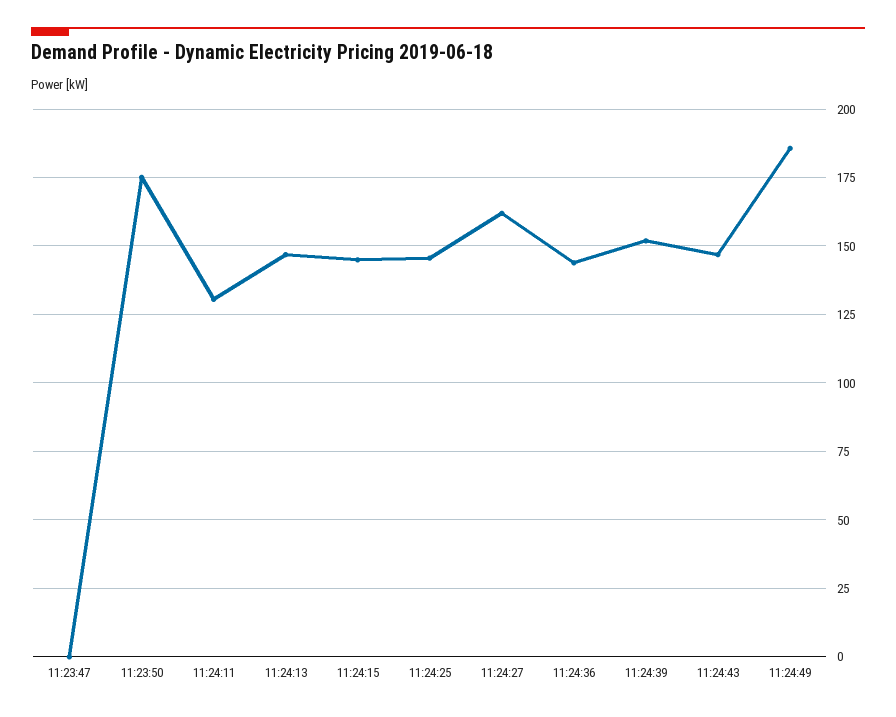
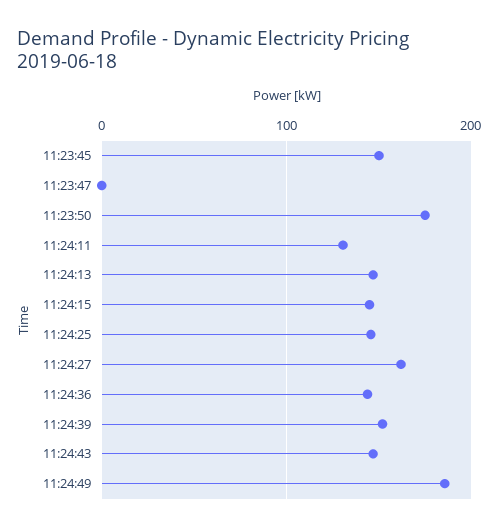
  {
    "11:23:47": 0,
    "11:23:50": 175,
    "11:24:11": 130,
    "11:24:13": 147.5,
    "11:24:15": 145,
    "11:24:25": 145,
    "11:24:27": 162.5,
    "11:24:36": 145,
    "11:24:39": 152.5,
    "11:24:43": 147.5,
-   "11:24:49": 185
+   "11:24:49": 185,
+   "11:23:45": 150
  }

